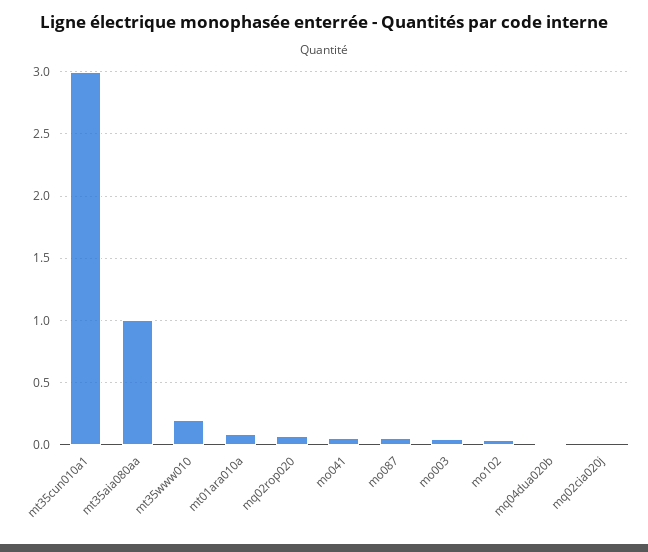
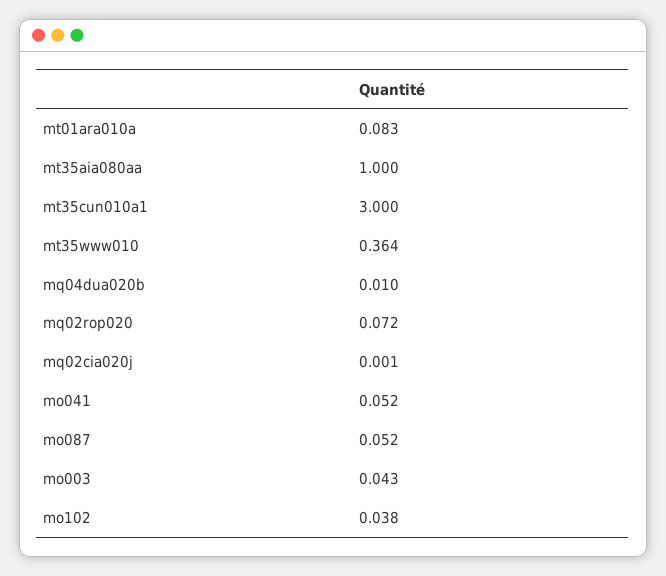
  {
    "mt35cun010a1": 3,
    "mt35aia080aa": 1,
-   "mt35www010": 0.2,
+   "mt35www010": 0.364,
    "mt01ara010a": 0.083,
    "mq02rop020": 0.072,
    "mo041": 0.052,
    "mo087": 0.052,
    "mo003": 0.043,
    "mo102": 0.038,
    "mq04dua020b": 0.01,
    "mq02cia020j": 0.001
  }

